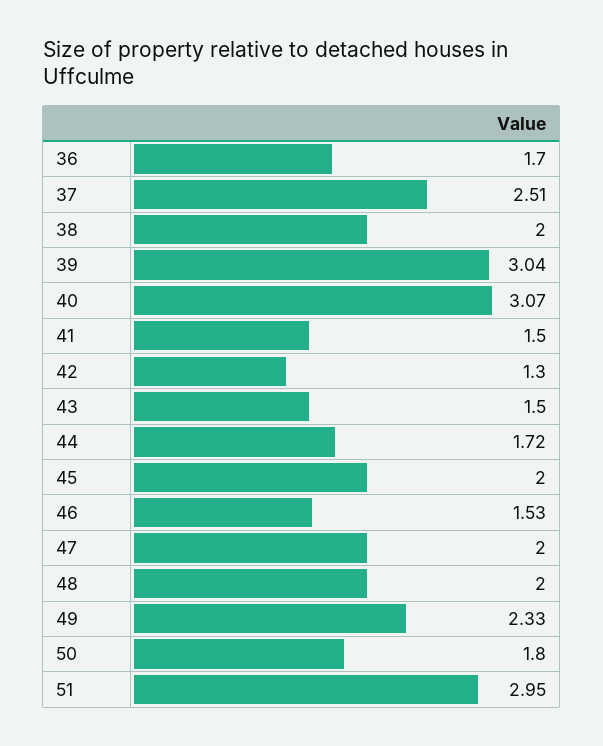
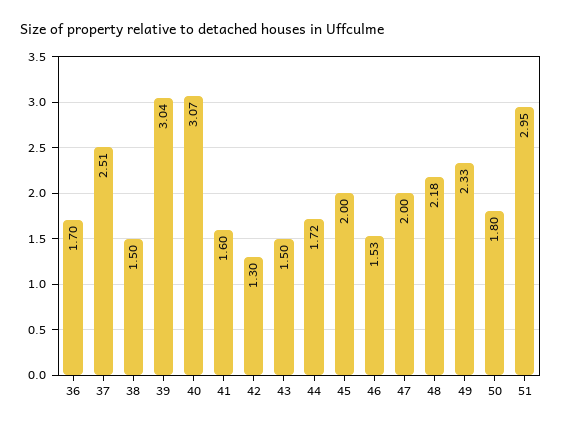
  {
    "36": 1.7,
    "37": 2.51,
-   "38": 2,
+   "38": 1.5,
    "39": 3.04,
    "40": 3.07,
-   "41": 1.5,
+   "41": 1.6,
    "42": 1.3,
    "43": 1.5,
    "44": 1.72,
    "45": 2,
    "46": 1.53,
    "47": 2,
-   "48": 2,
+   "48": 2.18,
    "49": 2.33,
    "50": 1.8,
    "51": 2.95
  }

